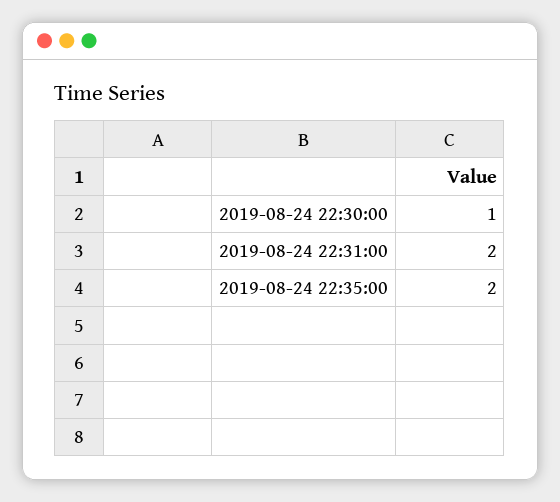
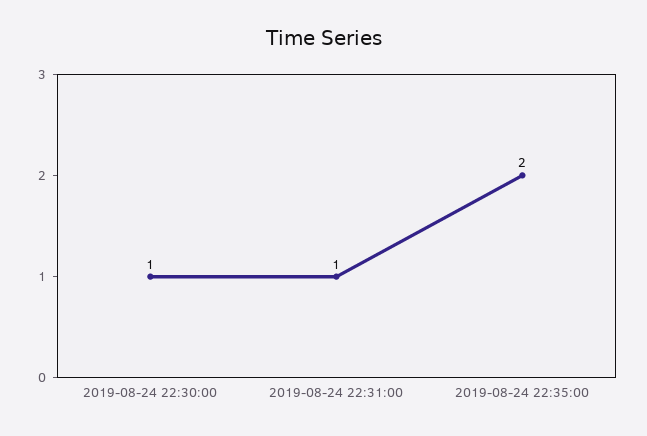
  {
    "2019-08-24 22:30:00": 1,
-   "2019-08-24 22:31:00": 2,
+   "2019-08-24 22:31:00": 1,
    "2019-08-24 22:35:00": 2
  }

